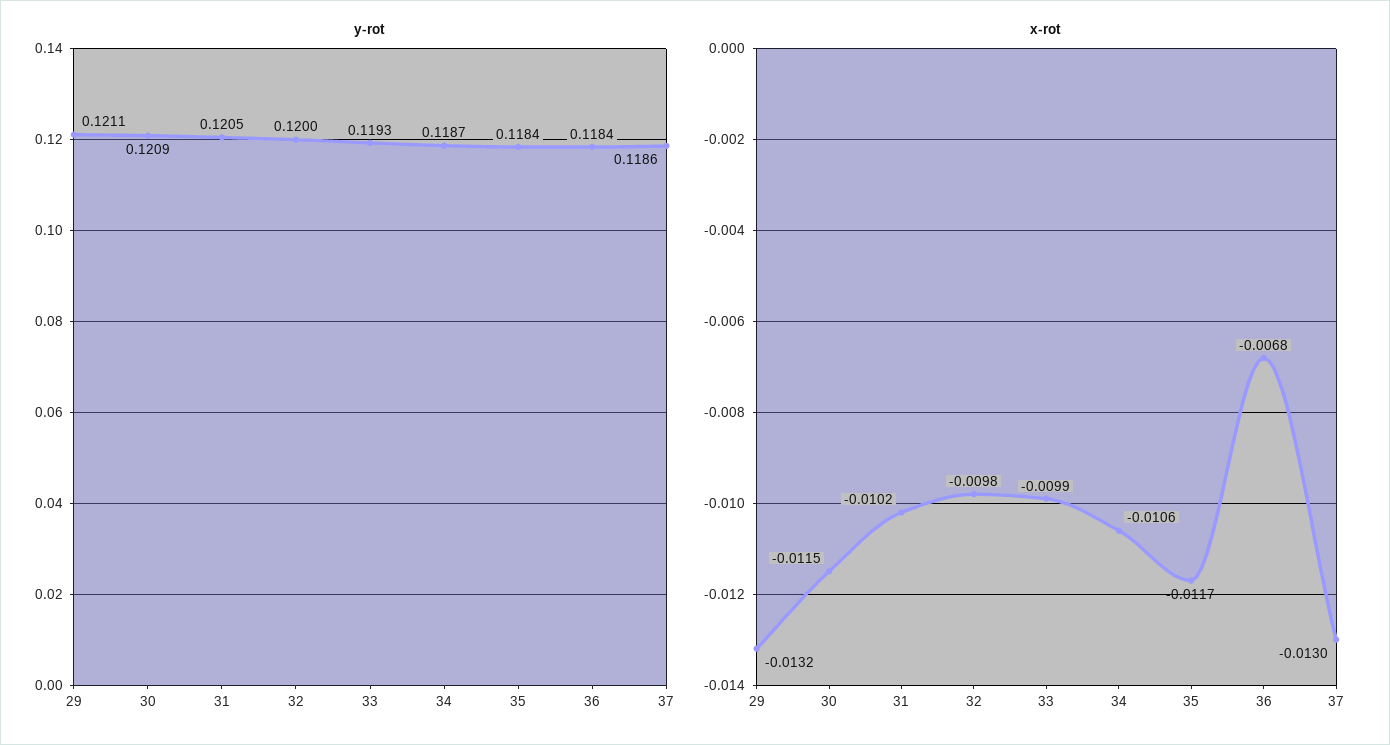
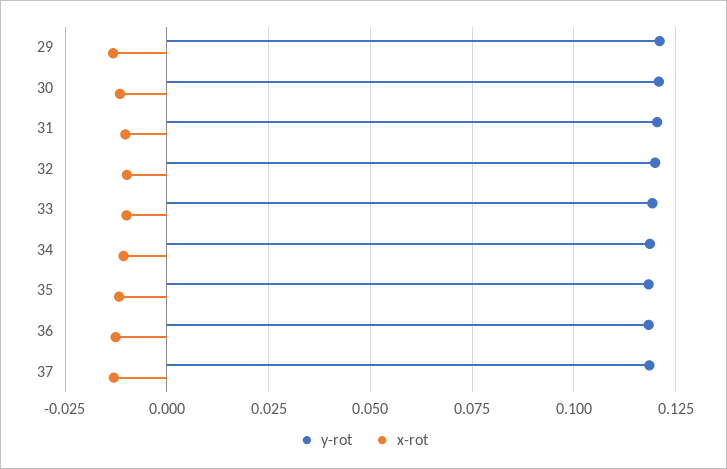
  {
    "y-rot": {
      "29": 0.1211,
      "30": 0.1209,
      "31": 0.1205,
      "32": 0.12,
      "33": 0.1193,
      "34": 0.1187,
      "35": 0.1184,
      "36": 0.1184,
      "37": 0.1186
    },
    "x-rot": {
      "29": -0.0132,
      "30": -0.0115,
      "31": -0.0102,
      "32": -0.0098,
      "33": -0.0099,
      "34": -0.0106,
      "35": -0.0117,
-     "36": -0.0068,
+     "36": -0.0125,
      "37": -0.013
    }
  }

